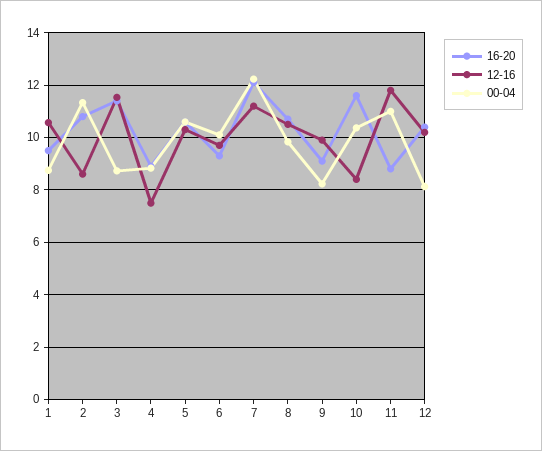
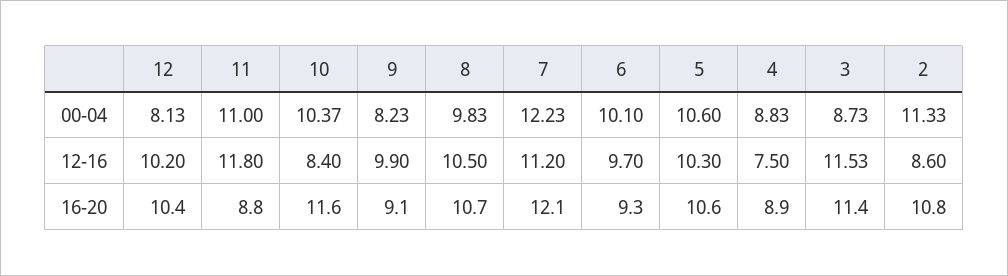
  {
    "16-20": {
-     "1": 9.5,
      "2": 10.8,
      "3": 11.4,
      "4": 8.9,
      "5": 10.6,
      "6": 9.3,
      "7": 12.1,
      "8": 10.7,
      "9": 9.1,
      "10": 11.6,
      "11": 8.8,
      "12": 10.4
    },
    "12-16": {
-     "1": 10.5,
      "2": 8.6,
      "3": 11.53,
      "4": 7.5,
      "5": 10.3,
      "6": 9.7,
      "7": 11.2,
      "8": 10.5,
      "9": 9.9,
      "10": 8.4,
      "11": 11.8,
      "12": 10.2
    },
    "00-04": {
-     "1": 8.75,
      "2": 11.33,
      "3": 8.73,
      "4": 8.83,
      "5": 10.6,
      "6": 10.1,
      "7": 12.23,
      "8": 9.83,
      "9": 8.23,
      "10": 10.37,
      "11": 11,
      "12": 8.13
    }
  }

